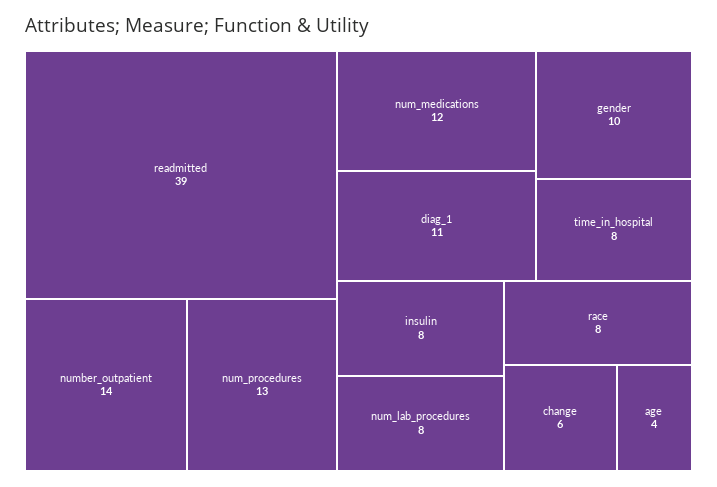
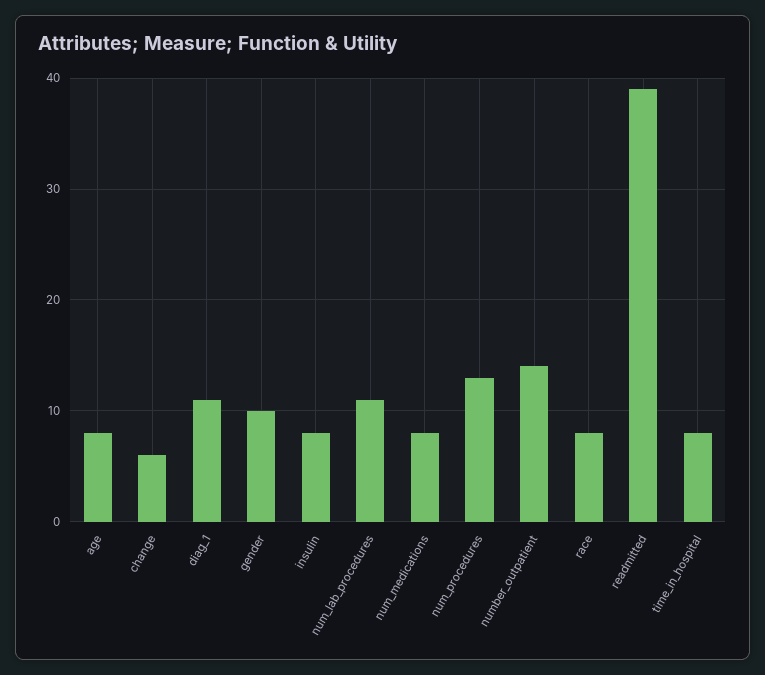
  {
    "readmitted": 39,
    "number_outpatient": 14,
    "num_procedures": 13,
-   "num_medications": 12,
+   "num_medications": 8,
    "diag_1": 11,
    "gender": 10,
    "time_in_hospital": 8,
    "insulin": 8,
-   "num_lab_procedures": 8,
+   "num_lab_procedures": 11,
    "race": 8,
    "change": 6,
-   "age": 4
+   "age": 8
  }

